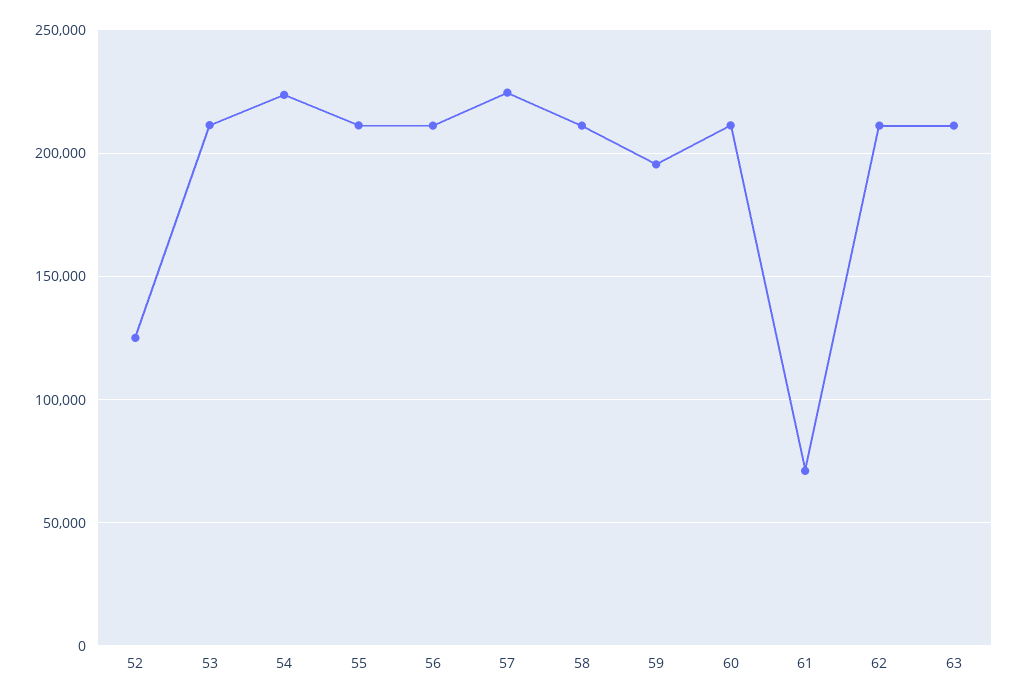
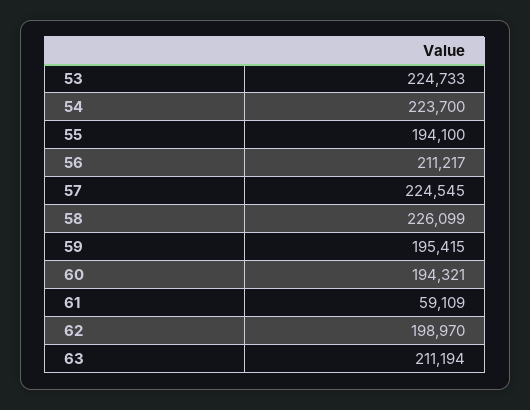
  {
-   "52": 125000,
-   "53": 210000,
+   "53": 224733,
    "54": 223700,
-   "55": 210000,
+   "55": 194100,
    "56": 211217,
    "57": 224545,
-   "58": 210000,
+   "58": 226099,
    "59": 195415,
-   "60": 210000,
+   "60": 194321,
-   "61": 70000,
+   "61": 59109,
-   "62": 210000,
+   "62": 198970,
    "63": 211194
  }

